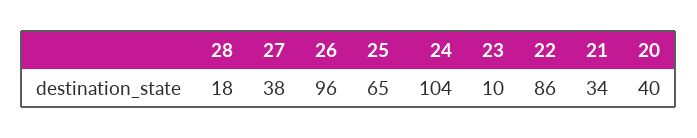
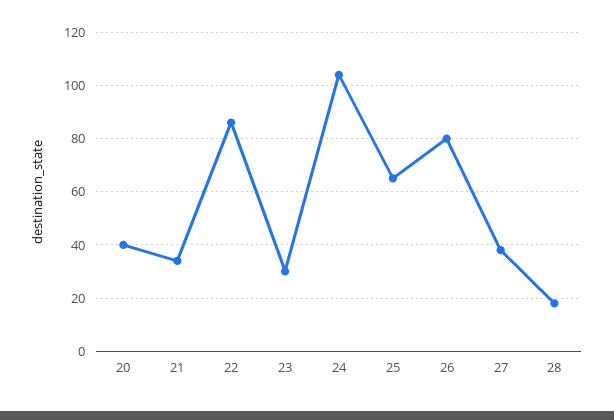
  {
    "28": 18,
    "27": 38,
-   "26": 96,
+   "26": 80,
    "25": 65,
    "24": 104,
-   "23": 10,
+   "23": 30,
    "22": 86,
    "21": 34,
    "20": 40
  }

